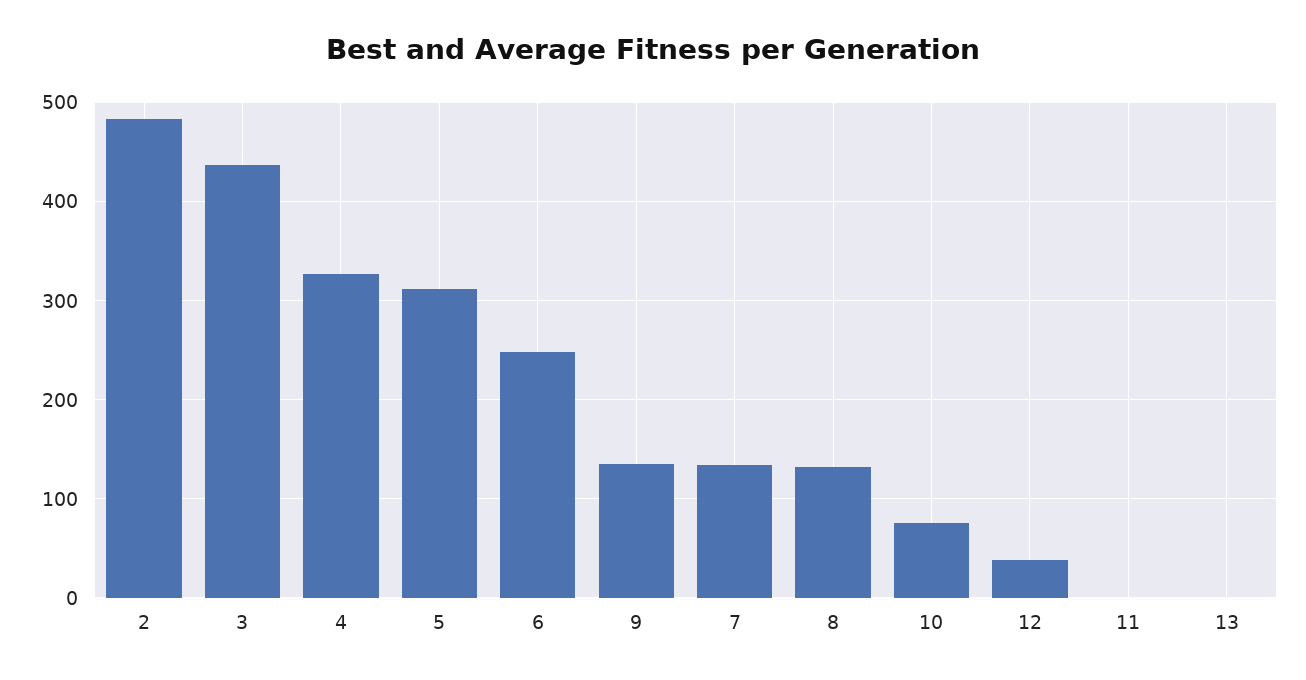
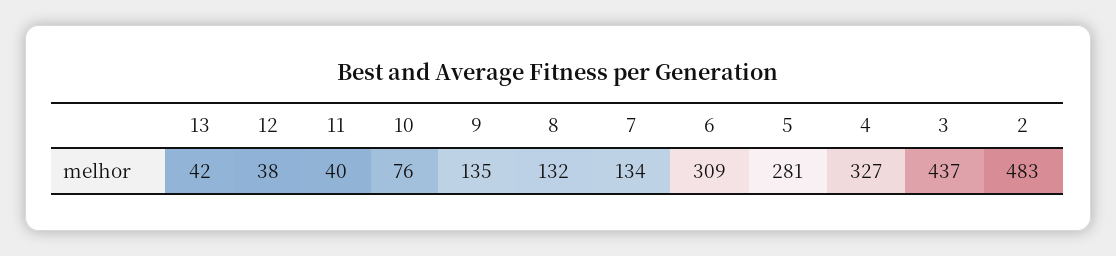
  {
    "2": 483,
    "3": 437,
    "4": 327,
-   "5": 310,
+   "5": 281,
-   "6": 250,
+   "6": 309,
    "9": 135,
    "7": 134,
    "8": 132,
    "10": 76,
    "12": 38,
-   "11": 0,
+   "11": 40,
-   "13": 0
+   "13": 42
  }

